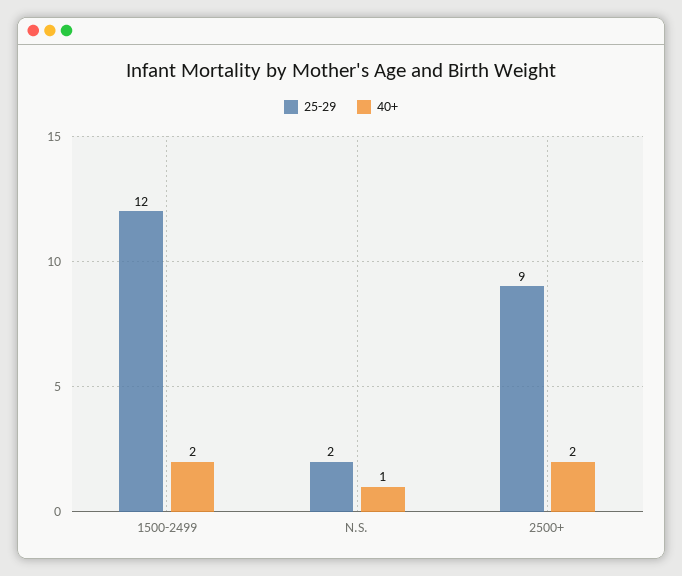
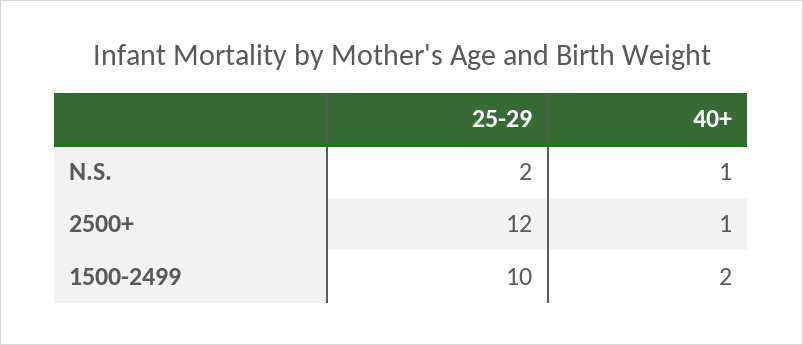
  {
    "25-29": {
-     "1500-2499": 12,
+     "1500-2499": 10,
      "N.S.": 2,
-     "2500+": 9
+     "2500+": 12
    },
    "40+": {
      "1500-2499": 2,
      "N.S.": 1,
-     "2500+": 2
+     "2500+": 1
    }
  }

